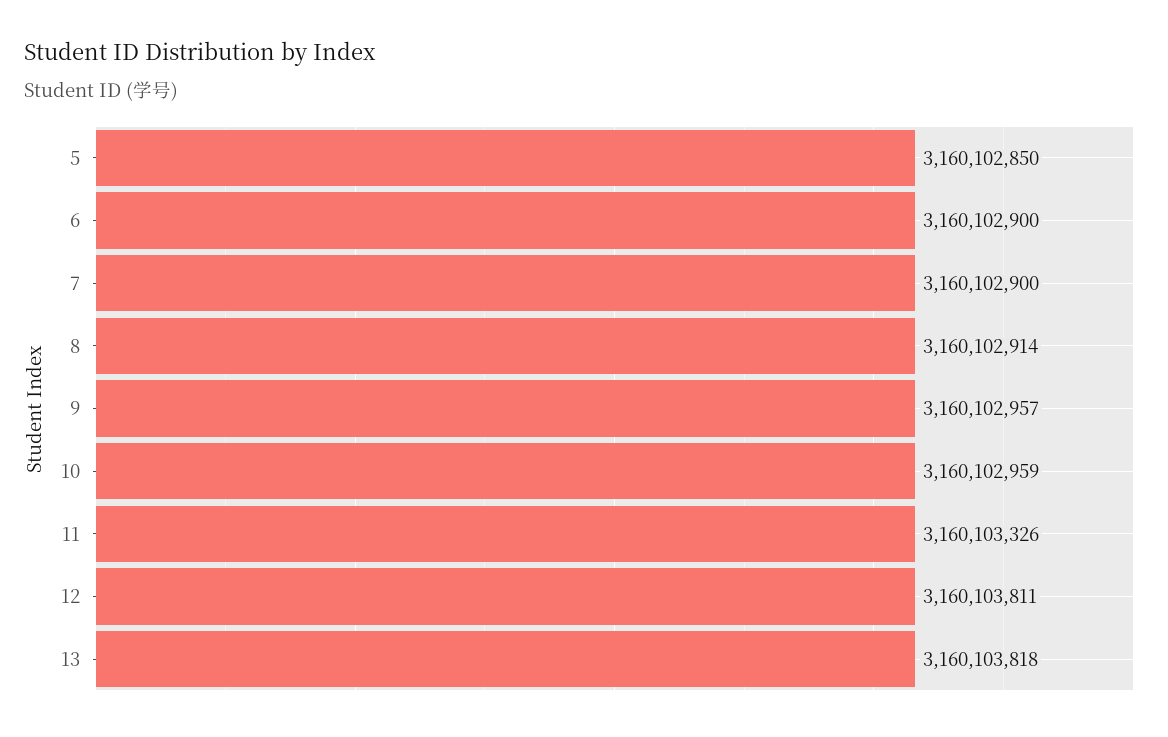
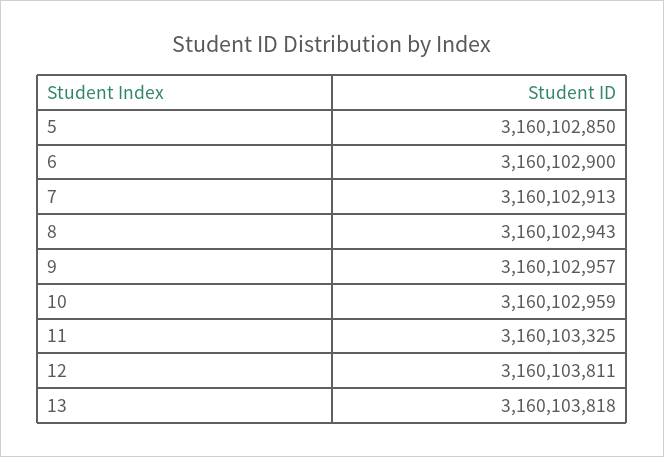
  {
    "5": 3160102850,
    "6": 3160102900,
-   "7": 3160102900,
+   "7": 3160102913,
-   "8": 3160102914,
+   "8": 3160102943,
    "9": 3160102957,
    "10": 3160102959,
-   "11": 3160103326,
+   "11": 3160103325,
    "12": 3160103811,
    "13": 3160103818
  }

